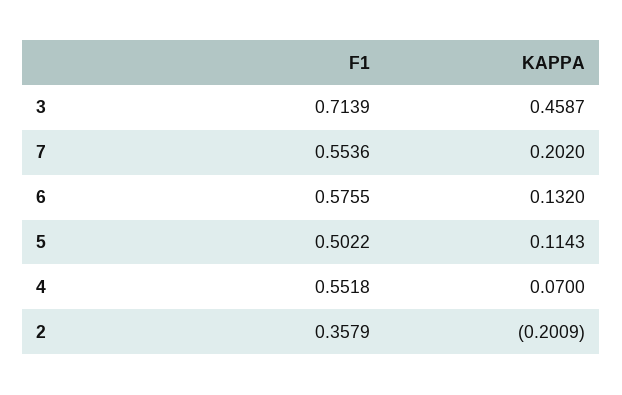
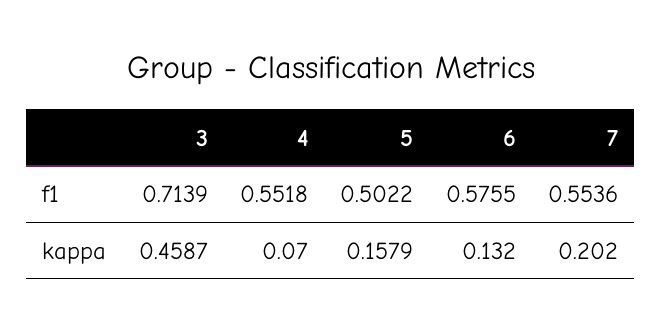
  {
    "F1": {
      "3": 0.7139,
      "7": 0.5536,
      "6": 0.5755,
      "5": 0.5022,
-     "4": 0.5518,
+     "4": 0.5518
-     "2": 0.3579
    },
    "KAPPA": {
      "3": 0.4587,
      "7": 0.202,
      "6": 0.132,
-     "5": 0.1143,
+     "5": 0.1579,
-     "4": 0.07,
+     "4": 0.07
-     "2": -0.2009
    }
  }

